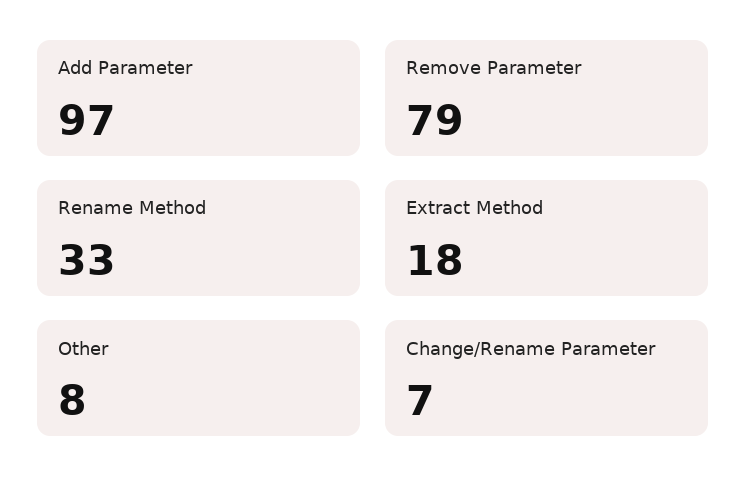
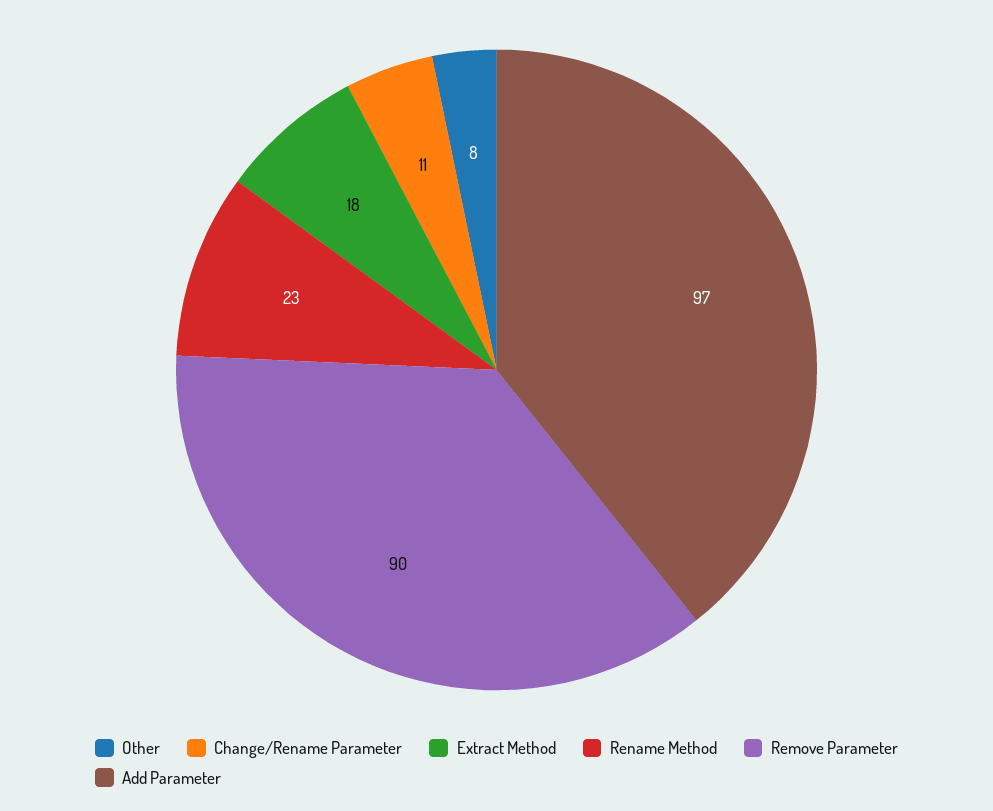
  {
    "Add Parameter": 97,
-   "Remove Parameter": 79,
+   "Remove Parameter": 90,
-   "Rename Method": 33,
+   "Rename Method": 23,
    "Extract Method": 18,
    "Other": 8,
-   "Change/Rename Parameter": 7
+   "Change/Rename Parameter": 11
  }

